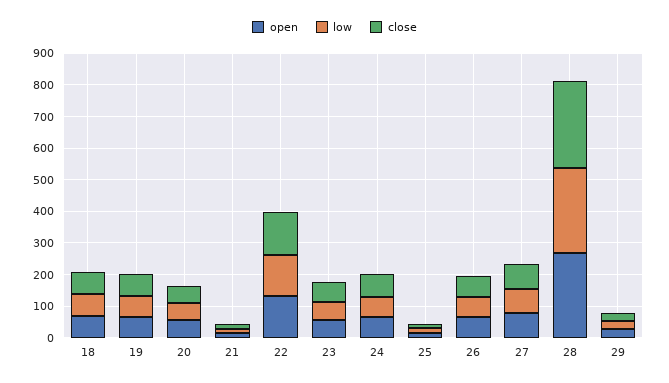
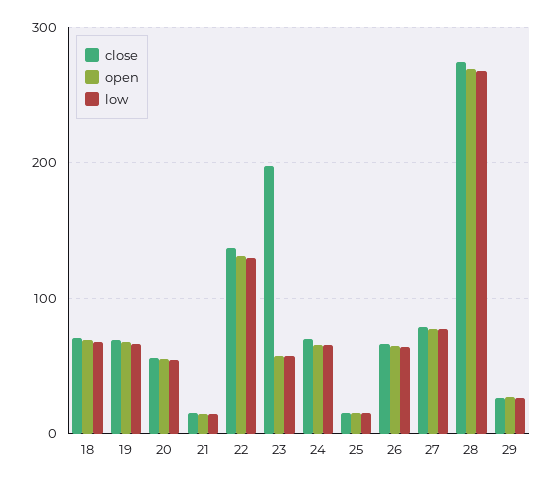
  {
    "open": {
      "18": 70,
      "19": 70,
      "20": 50,
      "21": 10,
      "22": 130,
      "23": 60,
      "24": 70,
      "25": 10,
      "26": 60,
      "27": 80,
      "28": 270,
      "29": 30
    },
    "low": {
      "18": 70,
      "19": 70,
      "20": 50,
      "21": 10,
      "22": 130,
      "23": 60,
      "24": 70,
      "25": 10,
      "26": 60,
      "27": 80,
      "28": 270,
      "29": 30
    },
    "close": {
      "18": 70,
      "19": 70,
      "20": 60,
      "21": 20,
      "22": 140,
-     "23": 50,
+     "23": 200,
      "24": 70,
      "25": 20,
      "26": 70,
      "27": 80,
      "28": 270,
      "29": 30
    }
  }

